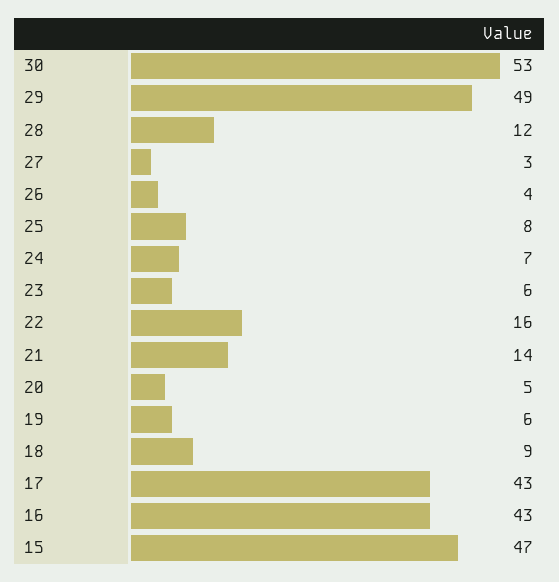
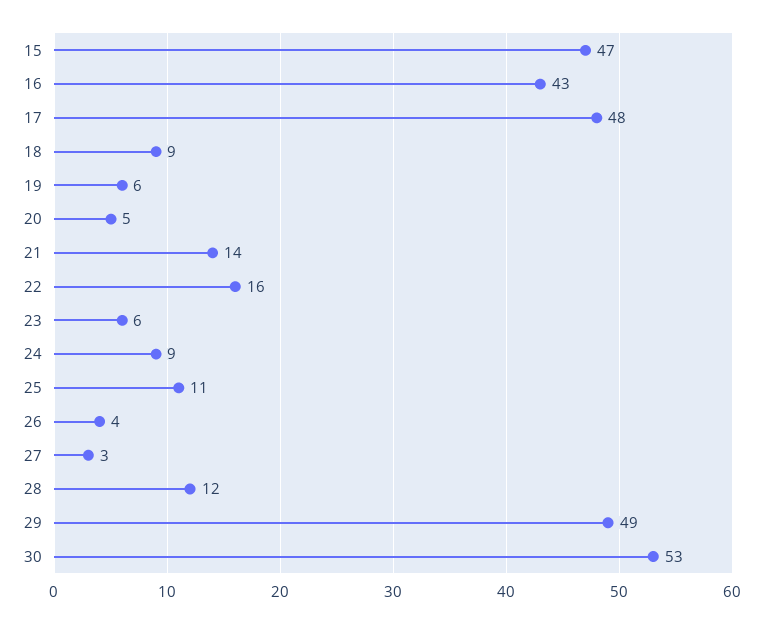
  {
    "30": 53,
    "29": 49,
    "28": 12,
    "27": 3,
    "26": 4,
-   "25": 8,
+   "25": 11,
-   "24": 7,
+   "24": 9,
    "23": 6,
    "22": 16,
    "21": 14,
    "20": 5,
    "19": 6,
    "18": 9,
-   "17": 43,
+   "17": 48,
    "16": 43,
    "15": 47
  }

